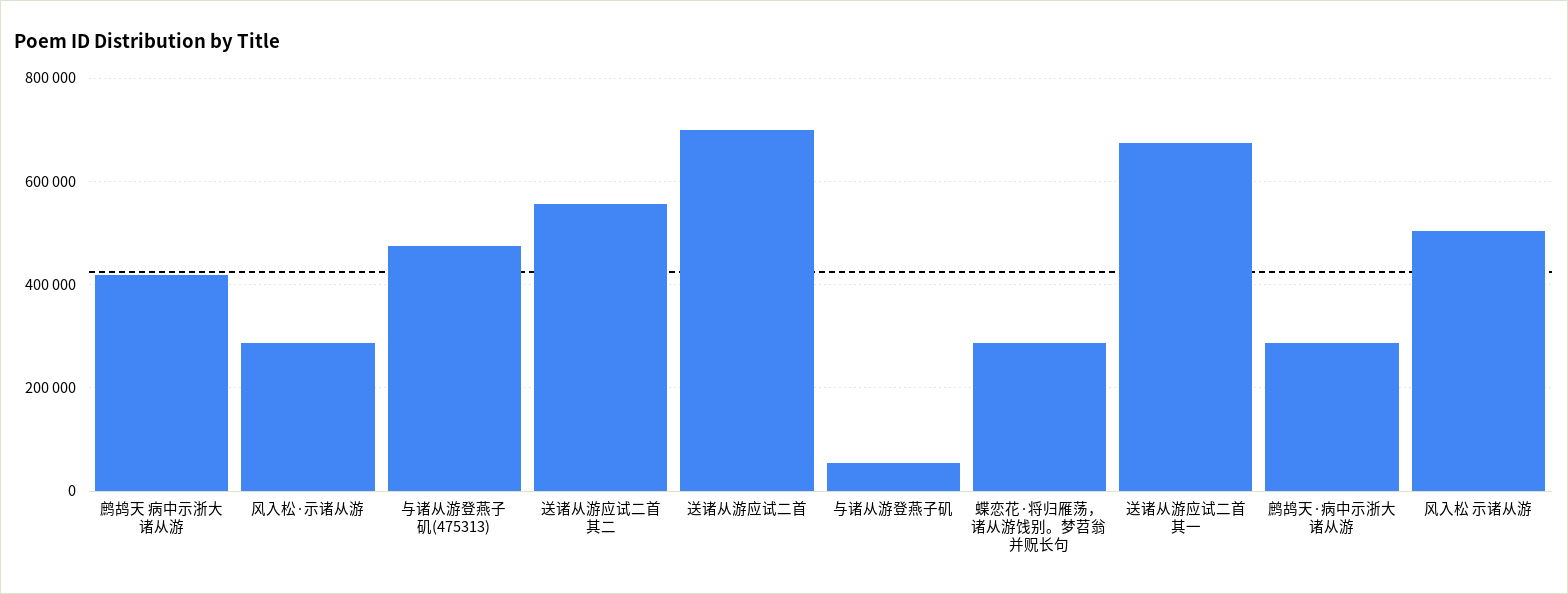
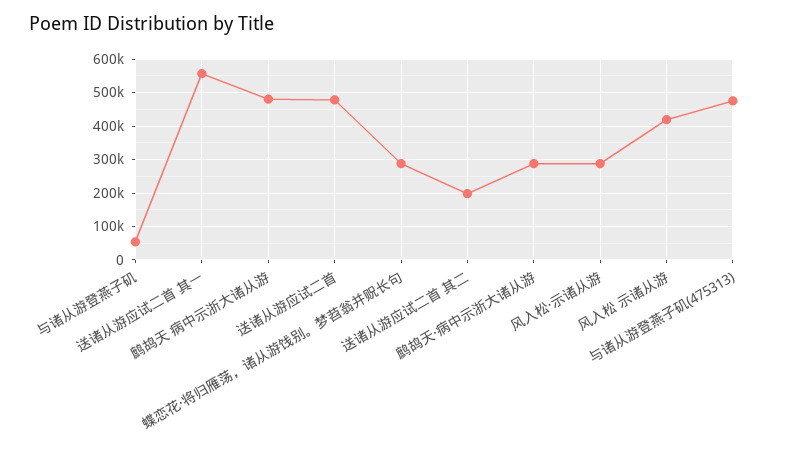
  {
-   "鹧鸪天 病中示浙大诸从游": 420000,
+   "鹧鸪天 病中示浙大诸从游": 480000,
    "风入松·示诸从游": 280000,
    "与诸从游登燕子矶(475313)": 480000,
-   "送诸从游应试二首 其二": 560000,
+   "送诸从游应试二首 其二": 200000,
-   "送诸从游应试二首": 700000,
+   "送诸从游应试二首": 480000,
    "与诸从游登燕子矶": 60000,
    "蝶恋花·将归雁荡，诸从游饯别。梦苕翁并贶长句": 280000,
-   "送诸从游应试二首 其一": 680000,
+   "送诸从游应试二首 其一": 560000,
    "鹧鸪天·病中示浙大诸从游": 280000,
-   "风入松 示诸从游": 500000
+   "风入松 示诸从游": 420000
  }

